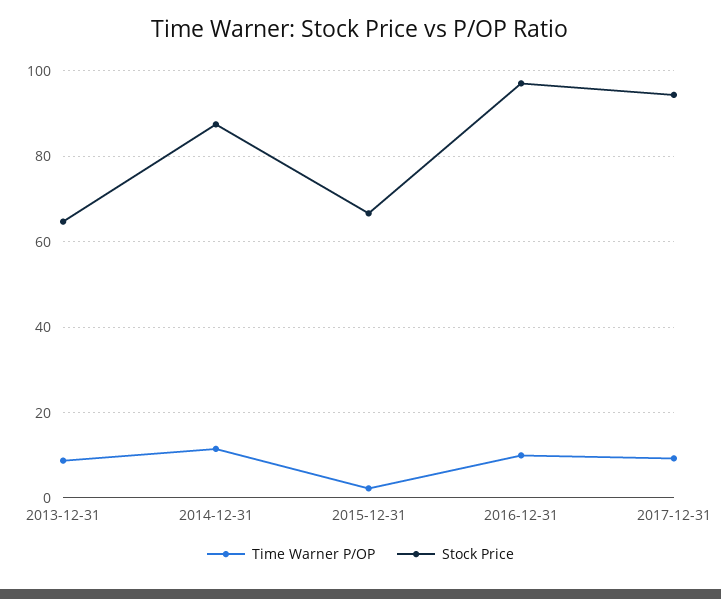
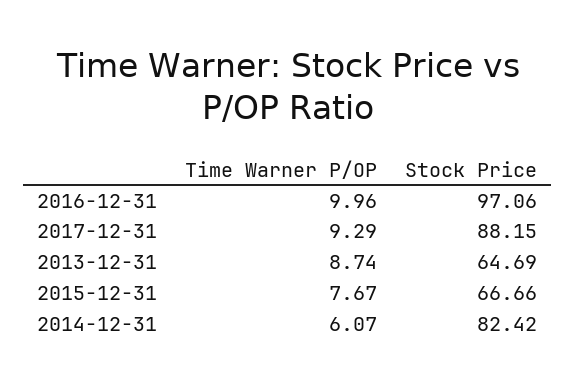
  {
    "Time Warner P/OP": {
      "2013-12-31": 8.74,
-     "2014-12-31": 12,
+     "2014-12-31": 6.07,
-     "2015-12-31": 2,
+     "2015-12-31": 7.67,
      "2016-12-31": 9.96,
      "2017-12-31": 9.29
    },
    "Stock Price": {
      "2013-12-31": 64.69,
-     "2014-12-31": 88,
+     "2014-12-31": 82.42,
      "2015-12-31": 66.66,
      "2016-12-31": 97.06,
-     "2017-12-31": 94
+     "2017-12-31": 88.15
    }
  }

